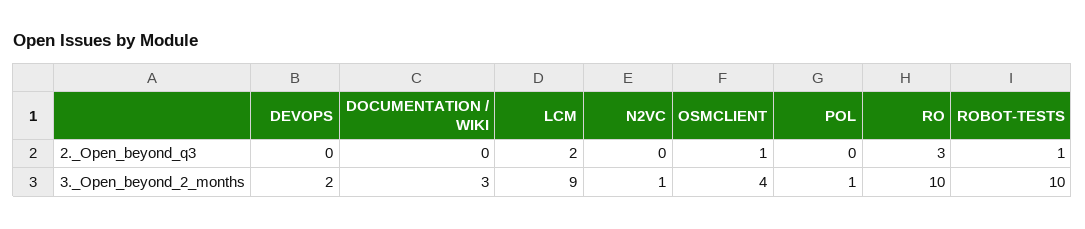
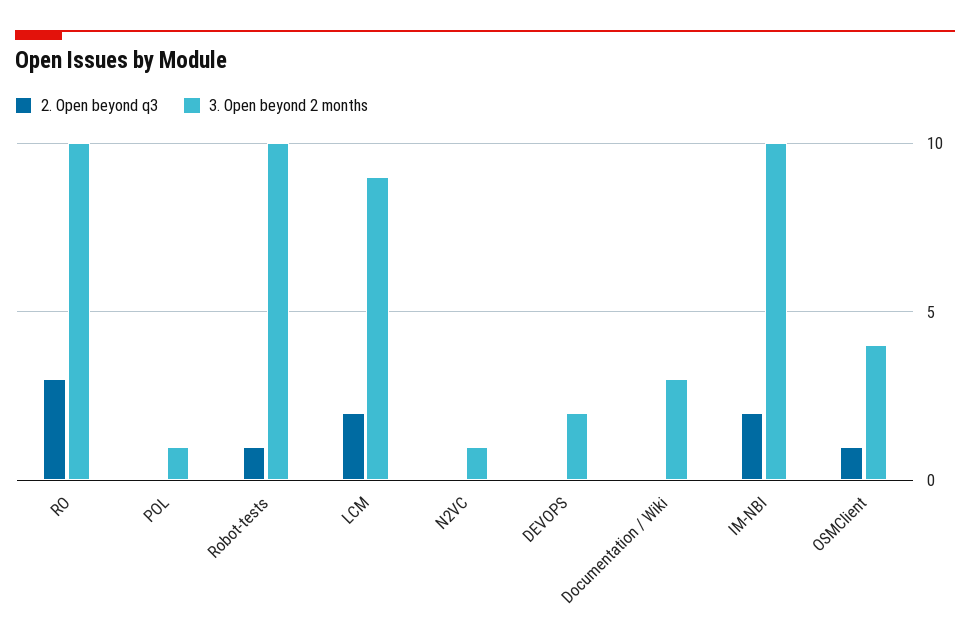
  {
    "2._Open_beyond_q3": {
      "DEVOPS": 0,
      "DOCUMENTATION / WIKI": 0,
      "LCM": 2,
      "N2VC": 0,
      "OSMCLIENT": 1,
      "POL": 0,
      "RO": 3,
-     "ROBOT-TESTS": 1
+     "ROBOT-TESTS": 1,
+     "IM-NBI": 2
    },
    "3._Open_beyond_2_months": {
      "DEVOPS": 2,
      "DOCUMENTATION / WIKI": 3,
      "LCM": 9,
      "N2VC": 1,
      "OSMCLIENT": 4,
      "POL": 1,
      "RO": 10,
-     "ROBOT-TESTS": 10
+     "ROBOT-TESTS": 10,
+     "IM-NBI": 10
    }
  }

